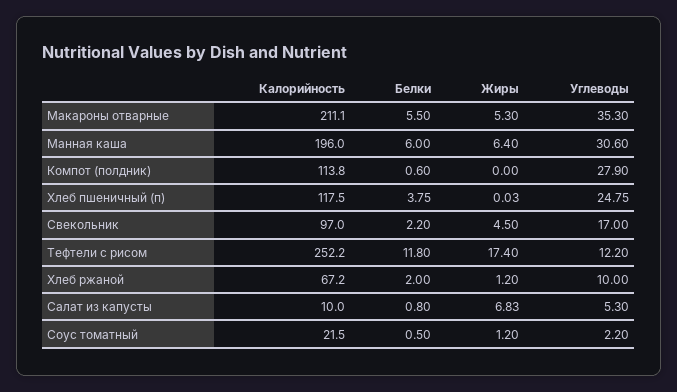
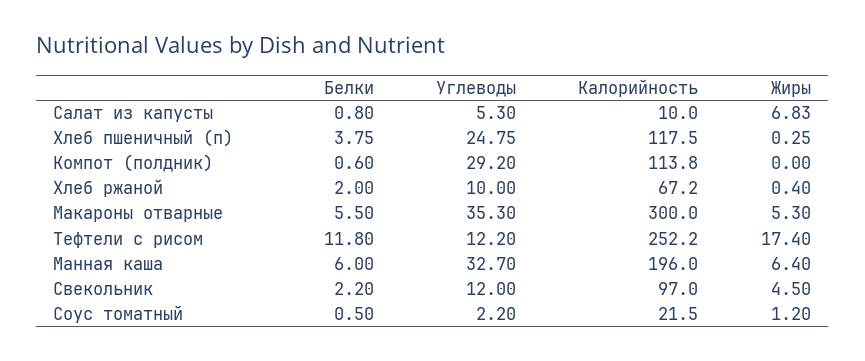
  {
    "Калорийность": {
-     "Макароны отварные": 211.1,
+     "Макароны отварные": 300,
      "Манная каша": 196,
      "Компот (полдник)": 113.8,
      "Хлеб пшеничный (п)": 117.5,
      "Свекольник": 97,
      "Тефтели с рисом": 252.2,
      "Хлеб ржаной": 67.2,
      "Салат из капусты": 10,
      "Соус томатный": 21.5
    },
    "Белки": {
      "Макароны отварные": 5.5,
      "Манная каша": 6,
      "Компот (полдник)": 0.6,
      "Хлеб пшеничный (п)": 3.75,
      "Свекольник": 2.2,
      "Тефтели с рисом": 11.8,
      "Хлеб ржаной": 2,
      "Салат из капусты": 0.8,
      "Соус томатный": 0.5
    },
    "Жиры": {
      "Макароны отварные": 5.3,
      "Манная каша": 6.4,
      "Компот (полдник)": 0,
-     "Хлеб пшеничный (п)": 0.03,
+     "Хлеб пшеничный (п)": 0.25,
      "Свекольник": 4.5,
      "Тефтели с рисом": 17.4,
-     "Хлеб ржаной": 1.2,
+     "Хлеб ржаной": 0.4,
      "Салат из капусты": 6.83,
      "Соус томатный": 1.2
    },
    "Углеводы": {
      "Макароны отварные": 35.3,
-     "Манная каша": 30.6,
+     "Манная каша": 32.7,
-     "Компот (полдник)": 27.9,
+     "Компот (полдник)": 29.2,
      "Хлеб пшеничный (п)": 24.75,
-     "Свекольник": 17,
+     "Свекольник": 12,
      "Тефтели с рисом": 12.2,
      "Хлеб ржаной": 10,
      "Салат из капусты": 5.3,
      "Соус томатный": 2.2
    }
  }

